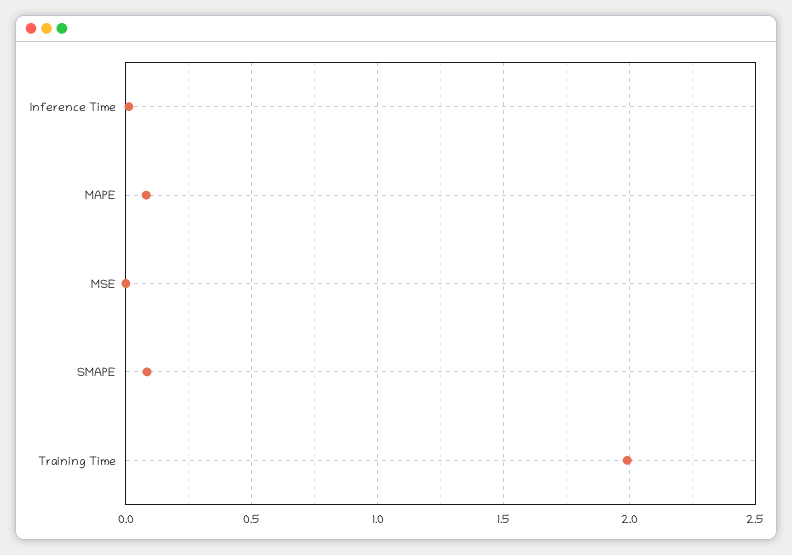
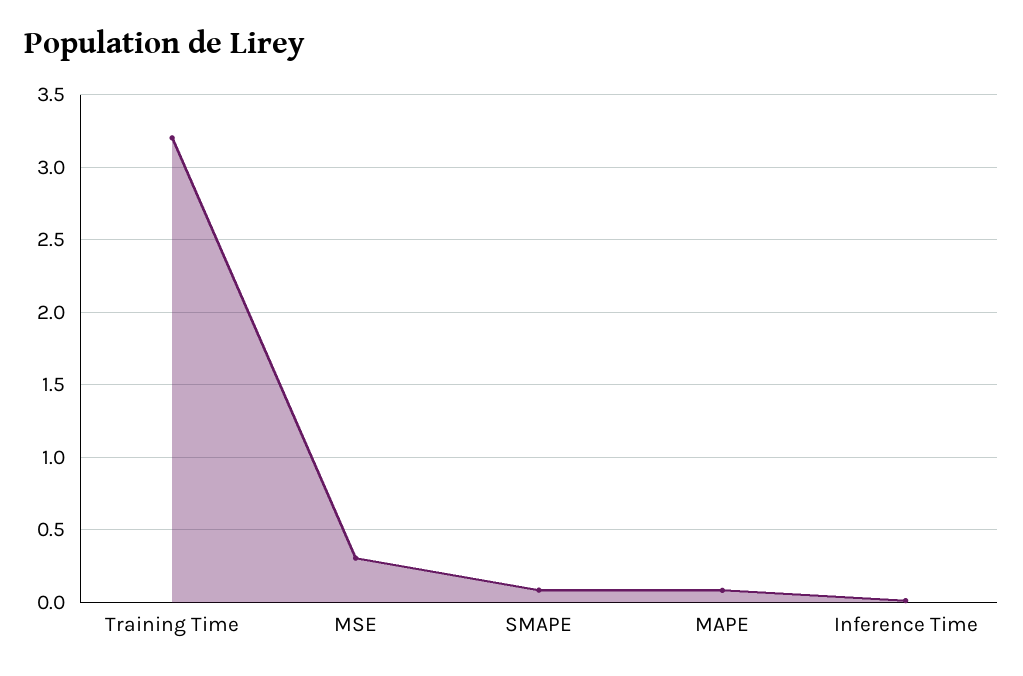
  {
    "Inference Time": 0,
    "MAPE": 0.1,
-   "MSE": 0,
+   "MSE": 0.3,
    "SMAPE": 0.1,
-   "Training Time": 2
+   "Training Time": 3.2
  }

